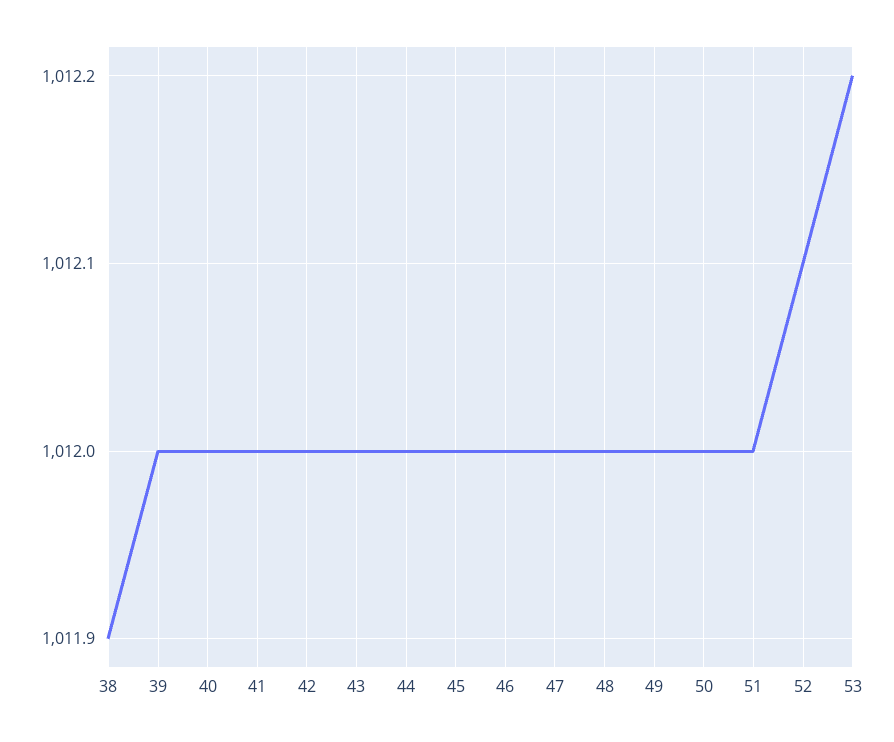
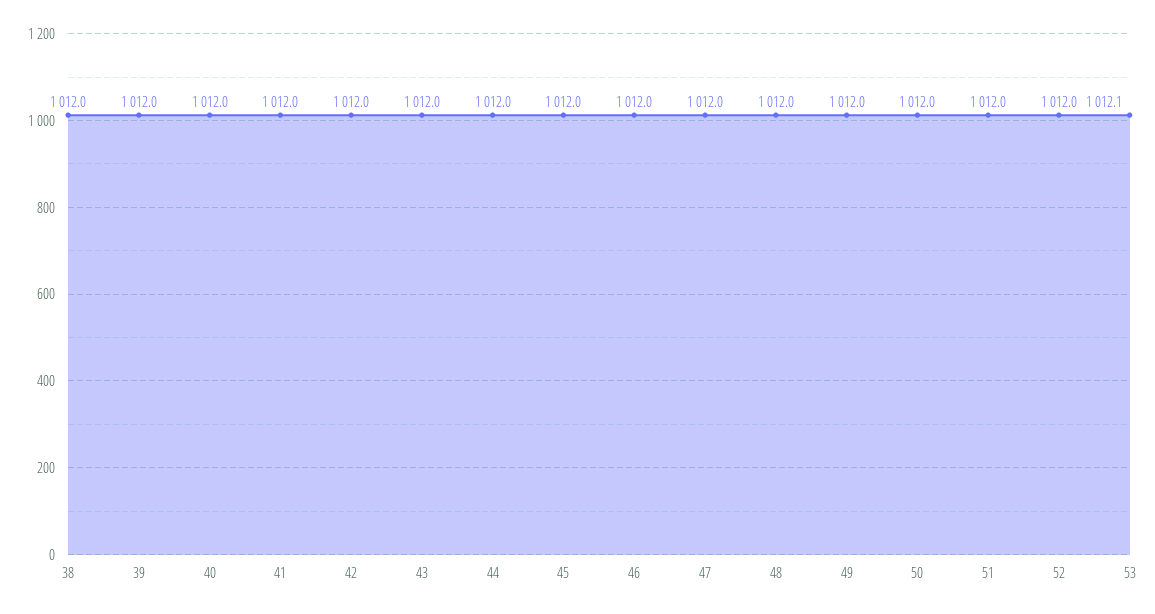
  {
-   "38": 1011.9,
+   "38": 1012,
    "39": 1012,
    "40": 1012,
    "41": 1012,
    "42": 1012,
    "43": 1012,
    "44": 1012,
    "45": 1012,
    "46": 1012,
    "47": 1012,
    "48": 1012,
    "49": 1012,
    "50": 1012,
    "51": 1012,
-   "52": 1012.1,
+   "52": 1012,
-   "53": 1012.2
+   "53": 1012.1
  }

